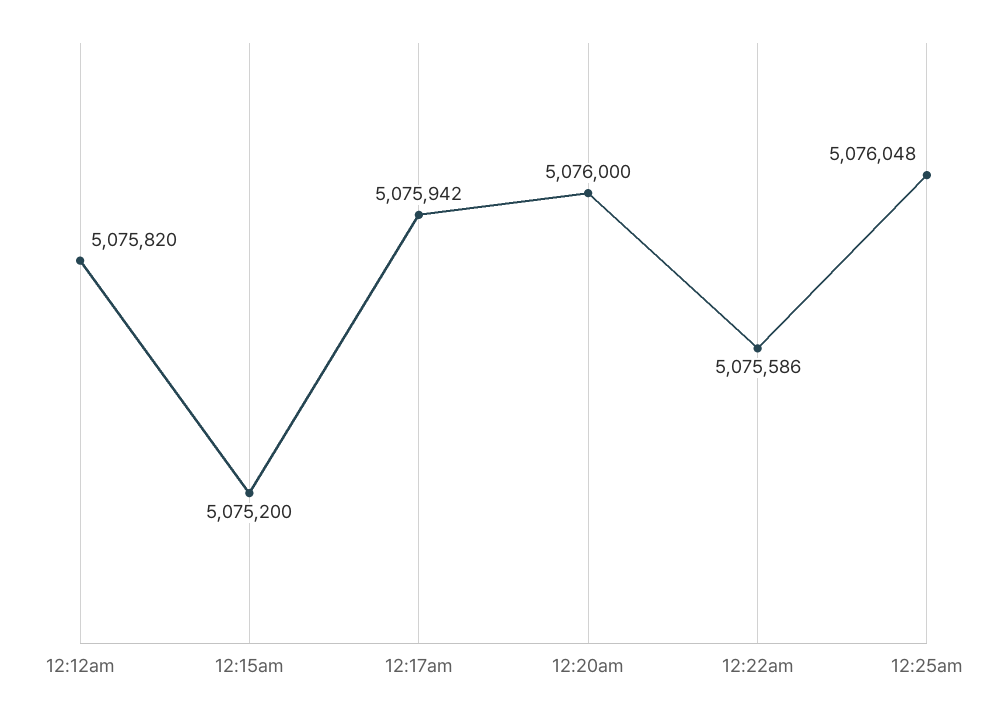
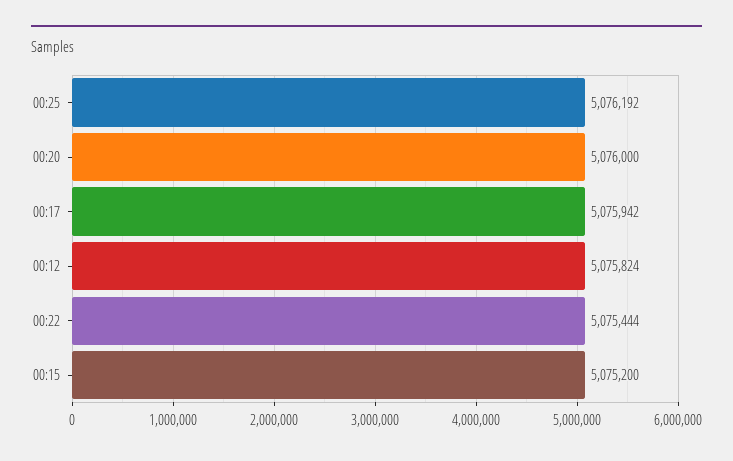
  {
-   "12:12am": 5075820,
+   "12:12am": 5075824,
    "12:15am": 5075200,
    "12:17am": 5075942,
    "12:20am": 5076000,
-   "12:22am": 5075586,
+   "12:22am": 5075444,
-   "12:25am": 5076048
+   "12:25am": 5076192
  }

